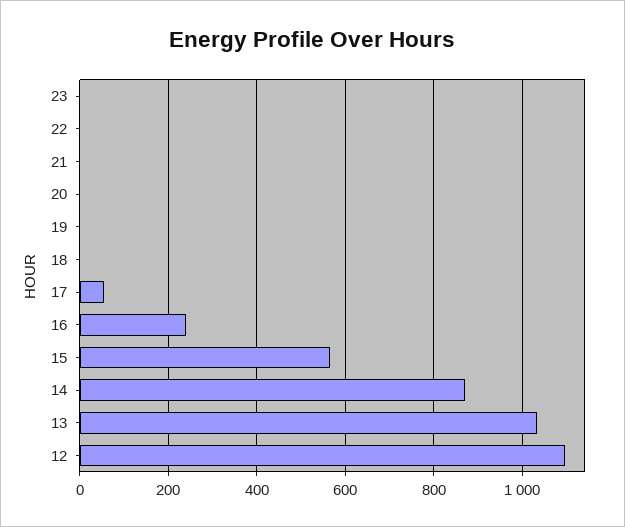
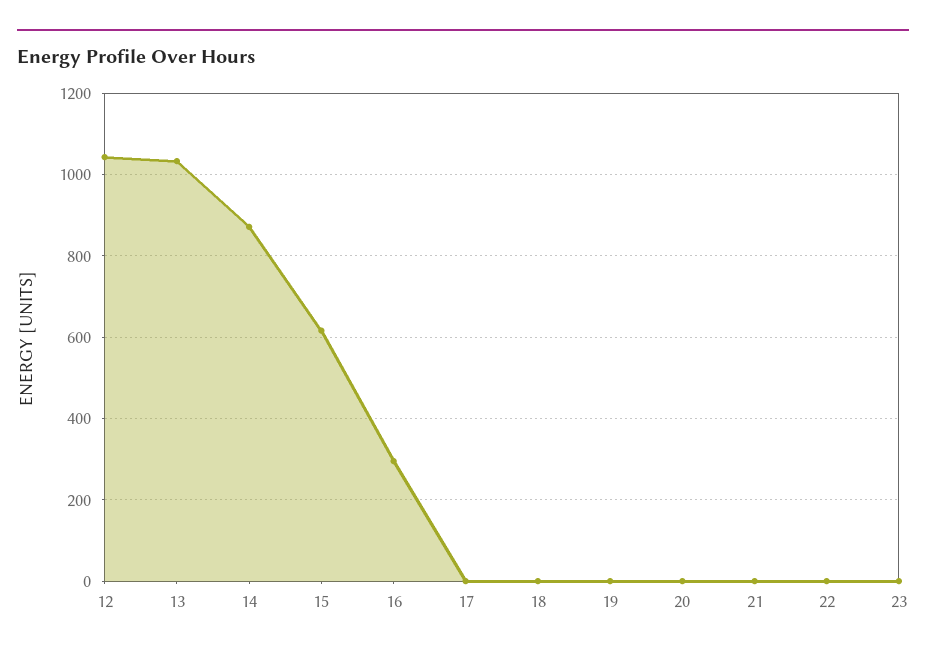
  {
    "23": 0,
    "22": 0,
    "21": 0,
    "20": 0,
    "19": 0,
    "18": 0,
-   "17": 60,
+   "17": 0,
-   "16": 240,
+   "16": 300,
-   "15": 560,
+   "15": 620,
    "14": 880,
    "13": 1040,
-   "12": 1100
+   "12": 1040
  }

